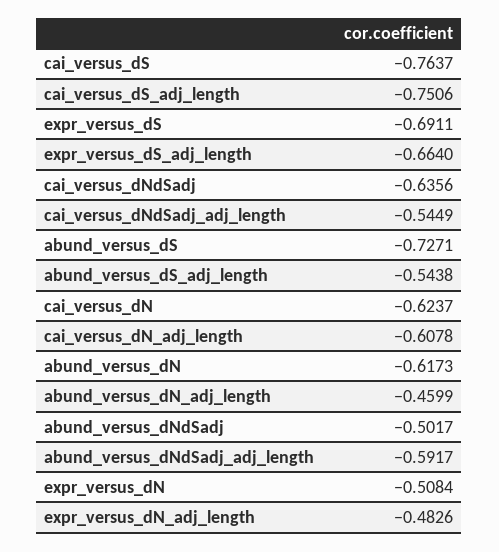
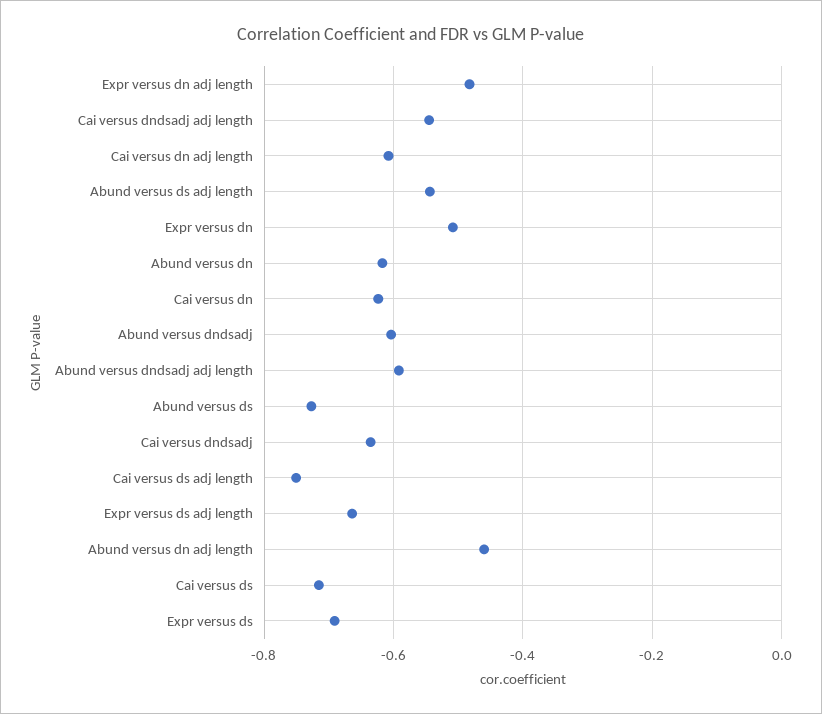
  {
-   "cai_versus_dS": -0.7637,
+   "cai_versus_dS": -0.72,
    "cai_versus_dS_adj_length": -0.7506,
    "expr_versus_dS": -0.6911,
    "expr_versus_dS_adj_length": -0.664,
    "cai_versus_dNdSadj": -0.6356,
    "cai_versus_dNdSadj_adj_length": -0.5449,
    "abund_versus_dS": -0.7271,
    "abund_versus_dS_adj_length": -0.5438,
    "cai_versus_dN": -0.6237,
    "cai_versus_dN_adj_length": -0.6078,
    "abund_versus_dN": -0.6173,
    "abund_versus_dN_adj_length": -0.4599,
-   "abund_versus_dNdSadj": -0.5017,
+   "abund_versus_dNdSadj": -0.6,
    "abund_versus_dNdSadj_adj_length": -0.5917,
    "expr_versus_dN": -0.5084,
    "expr_versus_dN_adj_length": -0.4826
  }

